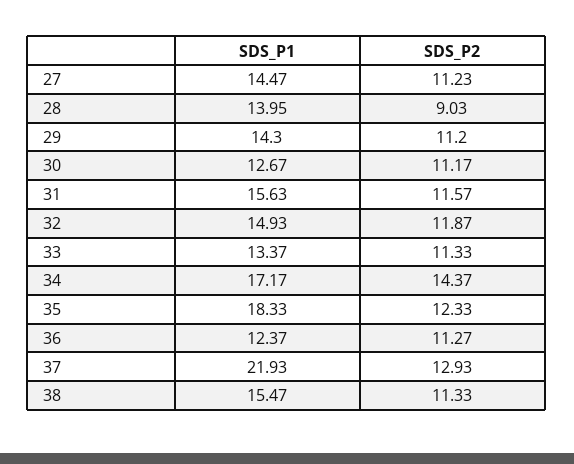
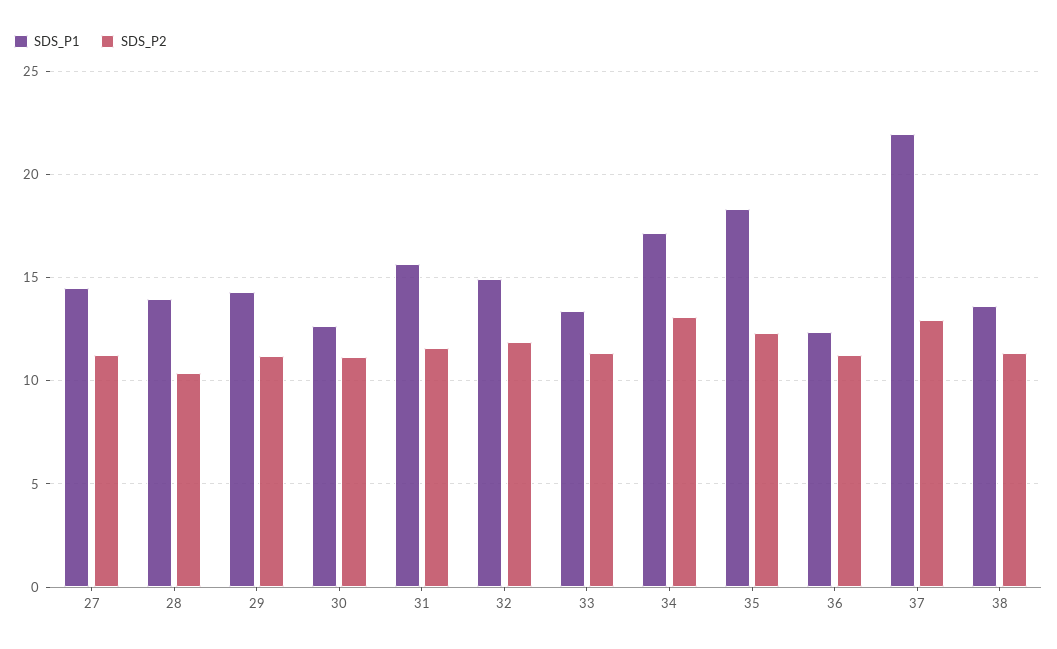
  {
    "SDS_P1": {
      "27": 14.47,
      "28": 13.95,
      "29": 14.3,
      "30": 12.67,
      "31": 15.63,
      "32": 14.93,
      "33": 13.37,
      "34": 17.17,
      "35": 18.33,
      "36": 12.37,
      "37": 21.93,
-     "38": 15.47
+     "38": 13.5
    },
    "SDS_P2": {
      "27": 11.23,
-     "28": 9.03,
+     "28": 10.5,
      "29": 11.2,
      "30": 11.17,
      "31": 11.57,
      "32": 11.87,
      "33": 11.33,
-     "34": 14.37,
+     "34": 13,
      "35": 12.33,
      "36": 11.27,
      "37": 12.93,
      "38": 11.33
    }
  }

